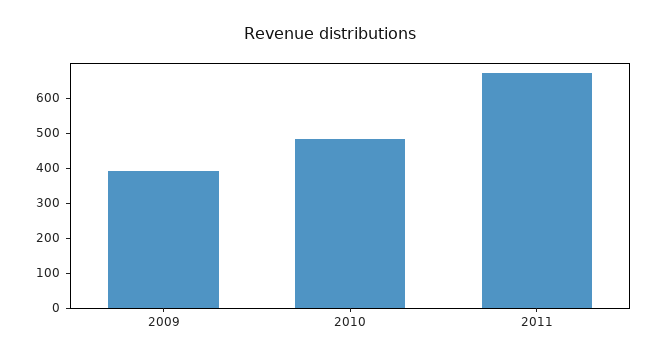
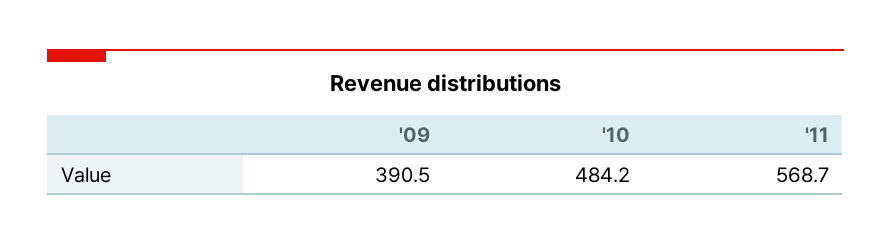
  {
    "2009": 390.5,
    "2010": 484.2,
-   "2011": 675
+   "2011": 568.7
  }

